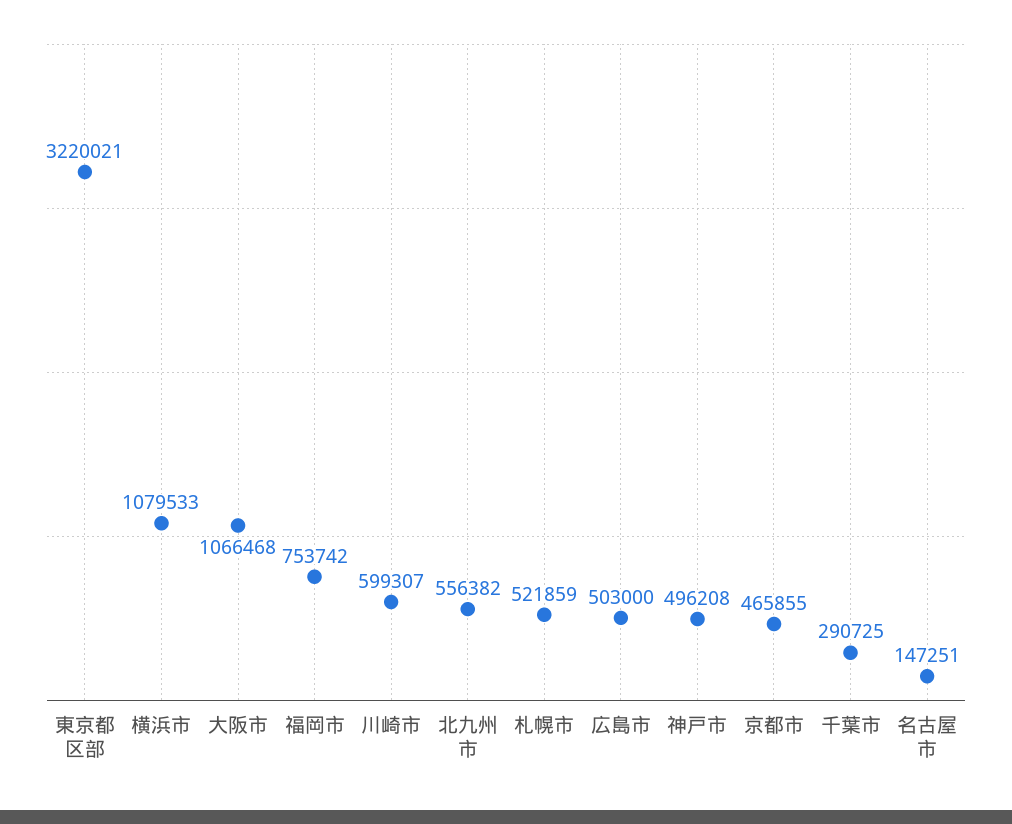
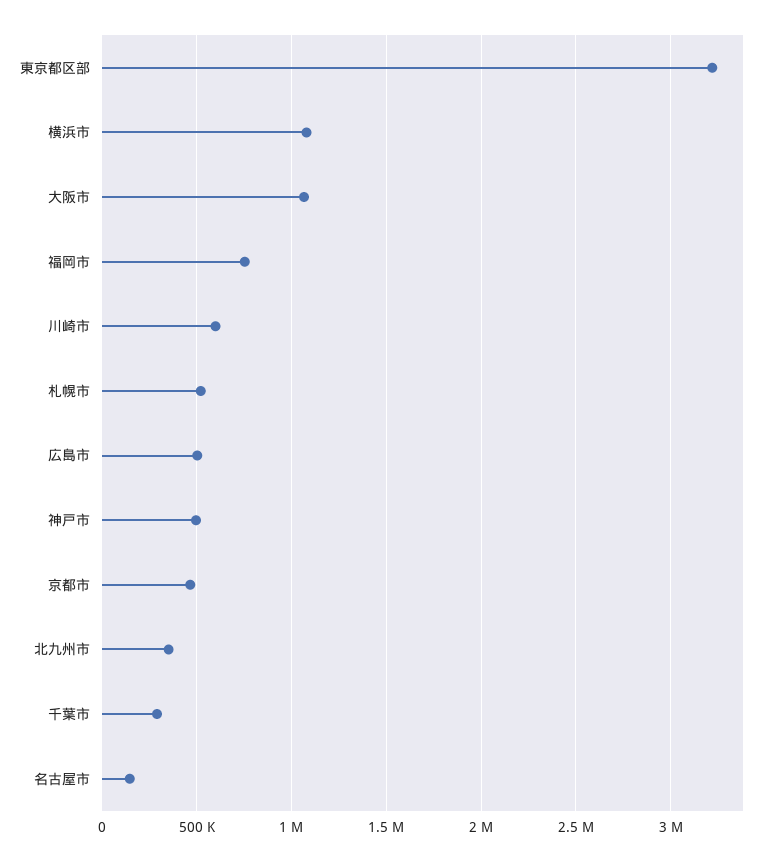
  {
    "東京都区部": 3220021,
    "横浜市": 1079533,
    "大阪市": 1066468,
    "福岡市": 753742,
    "川崎市": 599307,
-   "北九州市": 556382,
+   "北九州市": 350000,
    "札幌市": 521859,
    "広島市": 503000,
    "神戸市": 496208,
    "京都市": 465855,
    "千葉市": 290725,
    "名古屋市": 147251
  }

